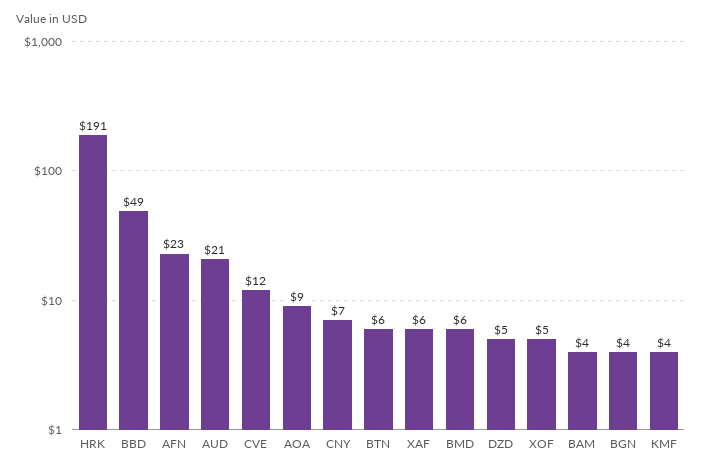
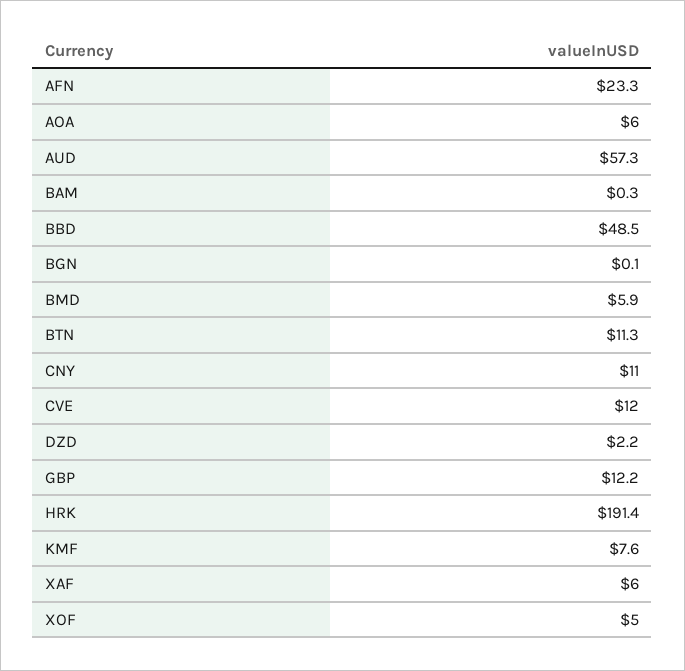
  {
    "HRK": 191.4,
    "BBD": 48.5,
    "AFN": 23.3,
-   "AUD": 21,
+   "AUD": 57.3,
    "CVE": 12,
-   "AOA": 9,
+   "AOA": 6,
-   "CNY": 7,
+   "CNY": 11,
-   "BTN": 6,
+   "BTN": 11.3,
    "XAF": 6,
    "BMD": 5.9,
-   "DZD": 5,
+   "DZD": 2.2,
    "XOF": 5,
-   "BAM": 4,
+   "BAM": 0.3,
-   "BGN": 4,
+   "BGN": 0.1,
-   "KMF": 4
+   "KMF": 7.6,
+   "GBP": 12.2
  }

